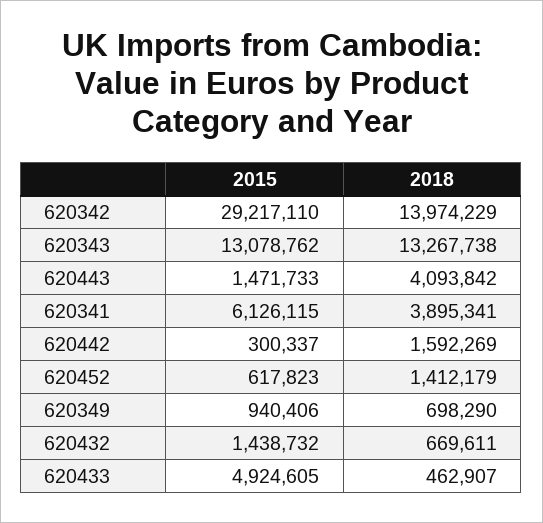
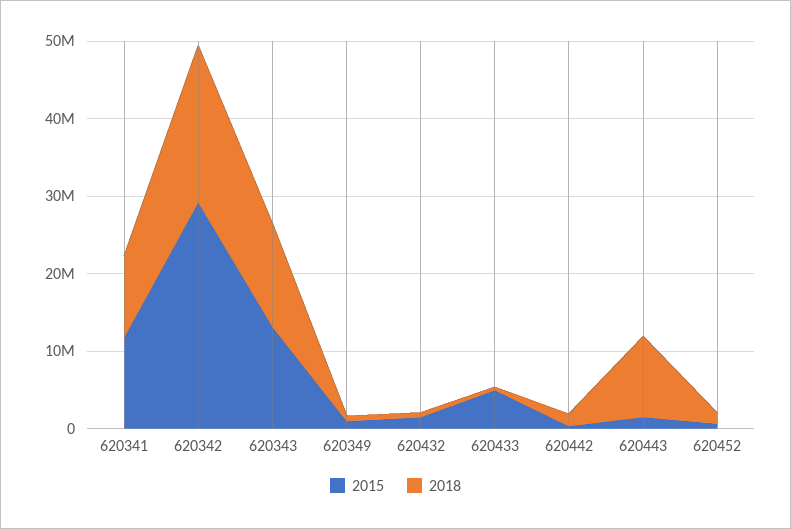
  {
    "2015": {
      "620342": 29217110,
      "620343": 13078762,
      "620443": 1471733,
-     "620341": 6126115,
+     "620341": 12000000,
      "620442": 300337,
      "620452": 617823,
      "620349": 940406,
      "620432": 1438732,
      "620433": 4924605
    },
    "2018": {
-     "620342": 13974229,
+     "620342": 20000000,
      "620343": 13267738,
-     "620443": 4093842,
+     "620443": 10000000,
-     "620341": 3895341,
+     "620341": 10000000,
      "620442": 1592269,
      "620452": 1412179,
      "620349": 698290,
      "620432": 669611,
      "620433": 462907
    }
  }

